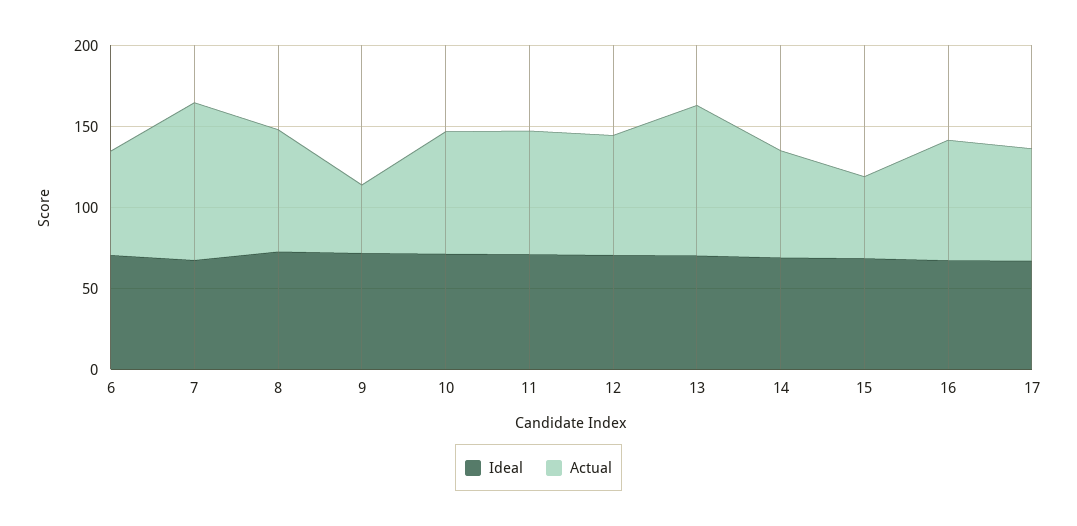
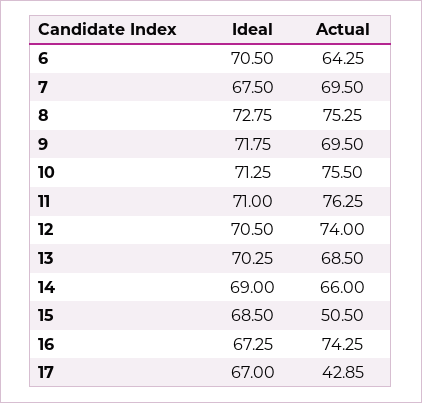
  {
    "Ideal": {
      "6": 70.5,
      "7": 67.5,
      "8": 72.75,
      "9": 71.75,
      "10": 71.25,
      "11": 71,
      "12": 70.5,
      "13": 70.25,
      "14": 69,
      "15": 68.5,
      "16": 67.25,
      "17": 67
    },
    "Actual": {
      "6": 64.25,
-     "7": 100,
+     "7": 69.5,
      "8": 75.25,
-     "9": 40,
+     "9": 69.5,
      "10": 75.5,
      "11": 76.25,
      "12": 74,
-     "13": 90,
+     "13": 68.5,
      "14": 66,
      "15": 50.5,
      "16": 74.25,
-     "17": 70
+     "17": 42.85
    }
  }

